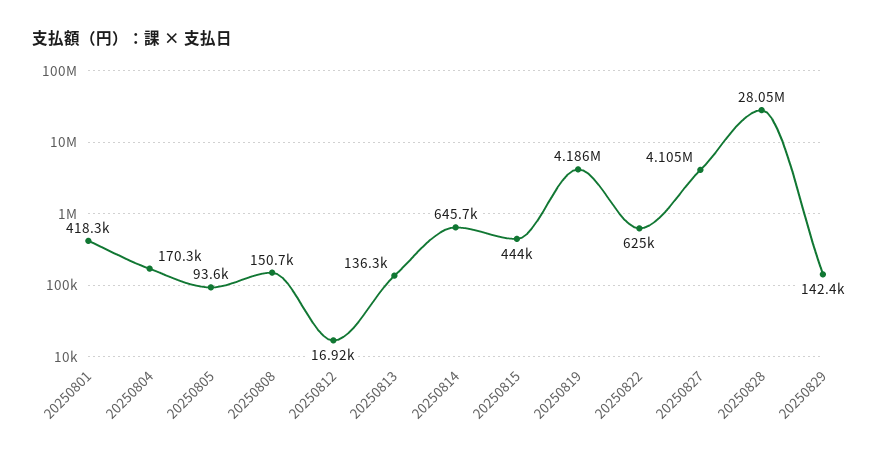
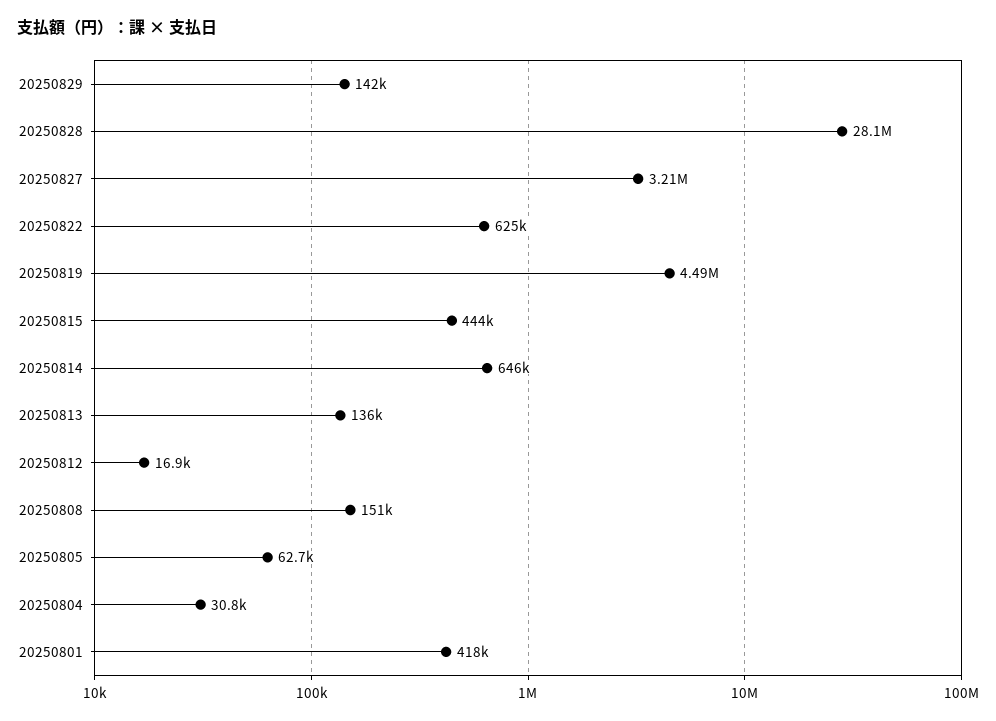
  {
    "20250801": 418300,
-   "20250804": 170300,
+   "20250804": 30800,
-   "20250805": 93600,
+   "20250805": 62700,
    "20250808": 150700,
    "20250812": 16920,
    "20250813": 136300,
    "20250814": 645700,
    "20250815": 444000,
-   "20250819": 4186000,
+   "20250819": 4490000,
    "20250822": 625000,
-   "20250827": 4105000,
+   "20250827": 3210000,
    "20250828": 28050000,
    "20250829": 142400
  }

